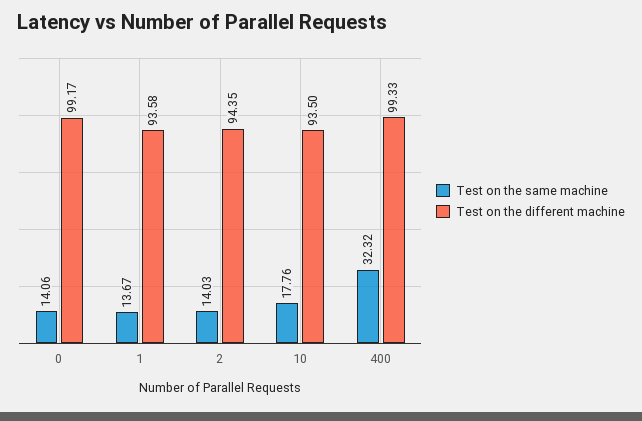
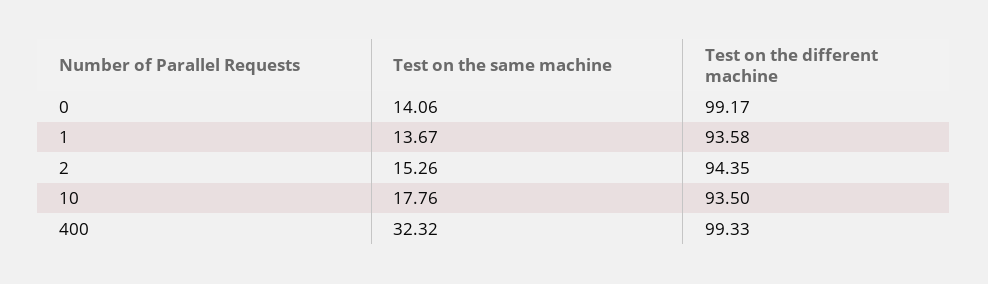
  {
    "Test on the same machine": {
      "0": 14.06,
      "1": 13.67,
-     "2": 14.03,
+     "2": 15.26,
      "10": 17.76,
      "400": 32.32
    },
    "Test on the different machine": {
      "0": 99.17,
      "1": 93.58,
      "2": 94.35,
      "10": 93.5,
      "400": 99.33
    }
  }

